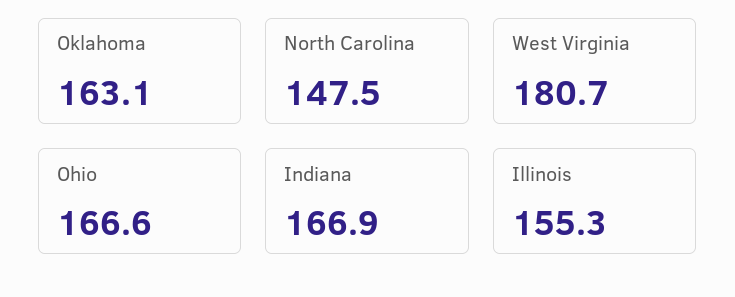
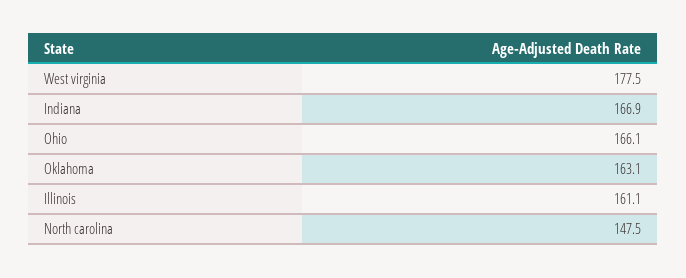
  {
    "Oklahoma": 163.1,
    "North Carolina": 147.5,
-   "West Virginia": 180.7,
+   "West Virginia": 177.5,
-   "Ohio": 166.6,
+   "Ohio": 166.1,
    "Indiana": 166.9,
-   "Illinois": 155.3
+   "Illinois": 161.1
  }

